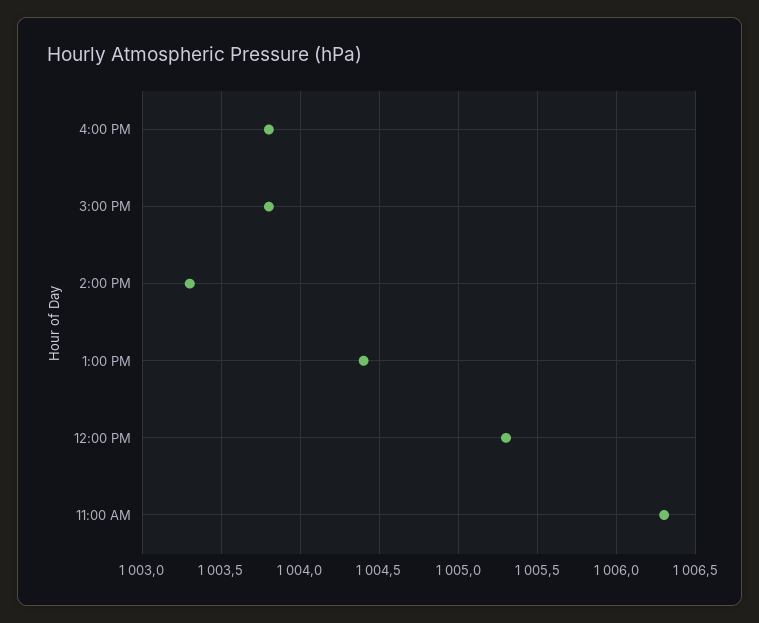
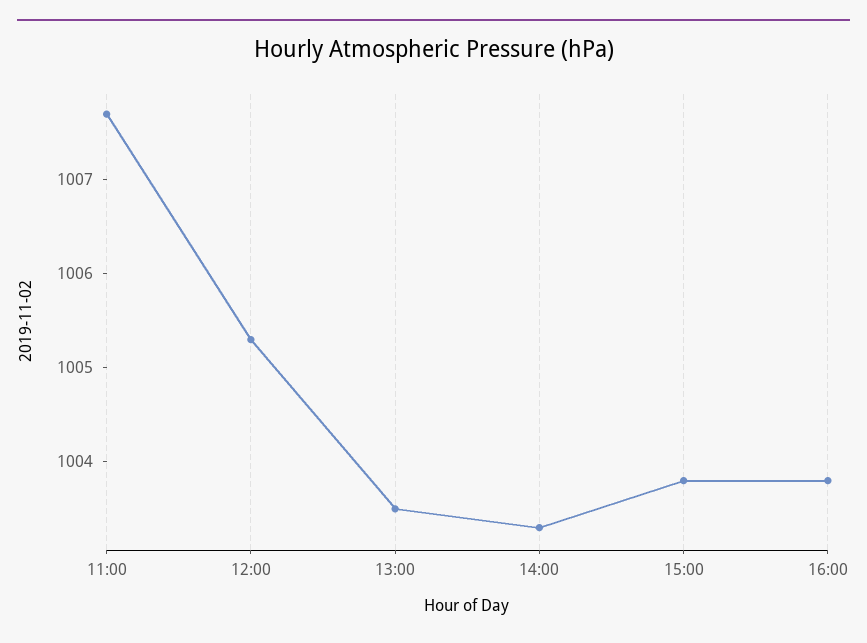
  {
    "4:00 PM": 1003.8,
    "3:00 PM": 1003.8,
    "2:00 PM": 1003.3,
-   "1:00 PM": 1004.4,
+   "1:00 PM": 1003.5,
    "12:00 PM": 1005.3,
-   "11:00 AM": 1006.3
+   "11:00 AM": 1007.7
  }

